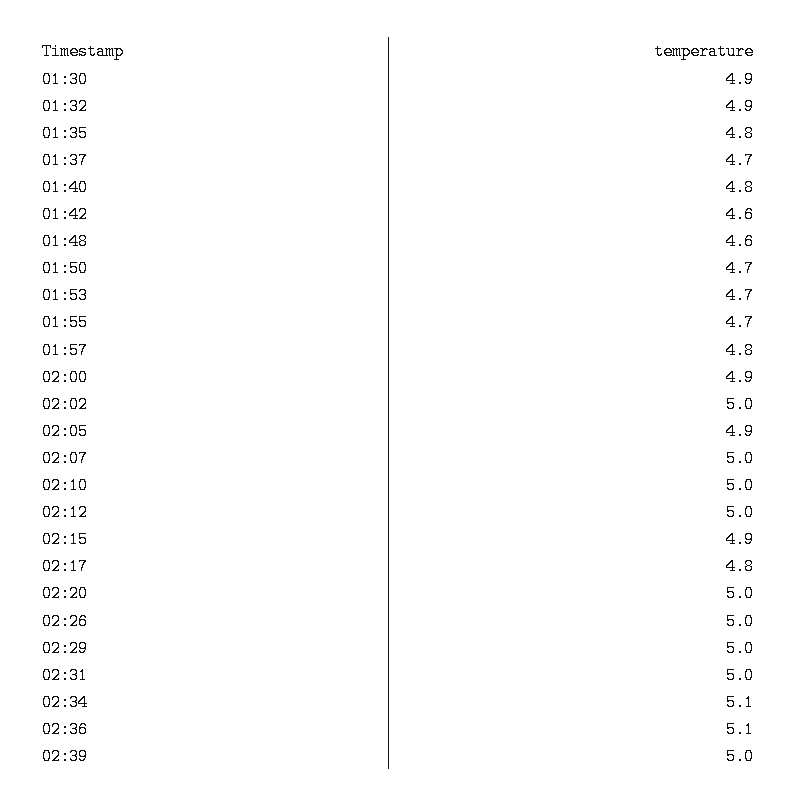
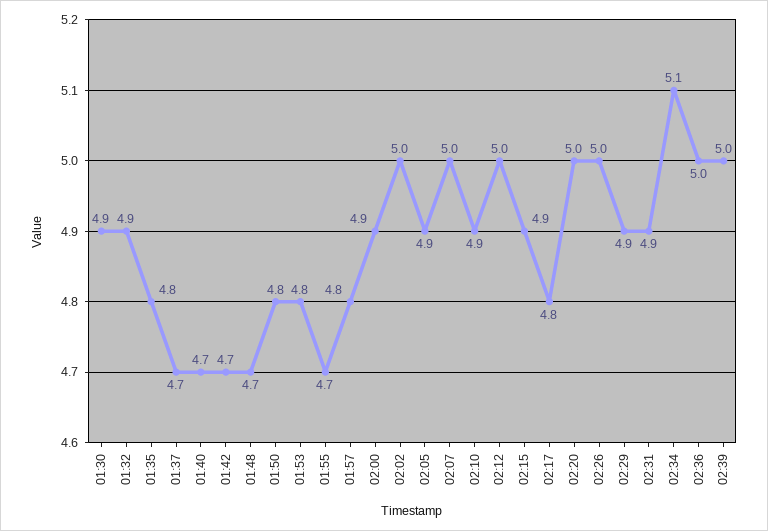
  {
    "01:30": 4.9,
    "01:32": 4.9,
    "01:35": 4.8,
    "01:37": 4.7,
-   "01:40": 4.8,
+   "01:40": 4.7,
-   "01:42": 4.6,
+   "01:42": 4.7,
-   "01:48": 4.6,
+   "01:48": 4.7,
-   "01:50": 4.7,
+   "01:50": 4.8,
-   "01:53": 4.7,
+   "01:53": 4.8,
    "01:55": 4.7,
    "01:57": 4.8,
    "02:00": 4.9,
    "02:02": 5,
    "02:05": 4.9,
    "02:07": 5,
-   "02:10": 5,
+   "02:10": 4.9,
    "02:12": 5,
    "02:15": 4.9,
    "02:17": 4.8,
    "02:20": 5,
    "02:26": 5,
-   "02:29": 5,
+   "02:29": 4.9,
-   "02:31": 5,
+   "02:31": 4.9,
    "02:34": 5.1,
-   "02:36": 5.1,
+   "02:36": 5,
    "02:39": 5
  }

